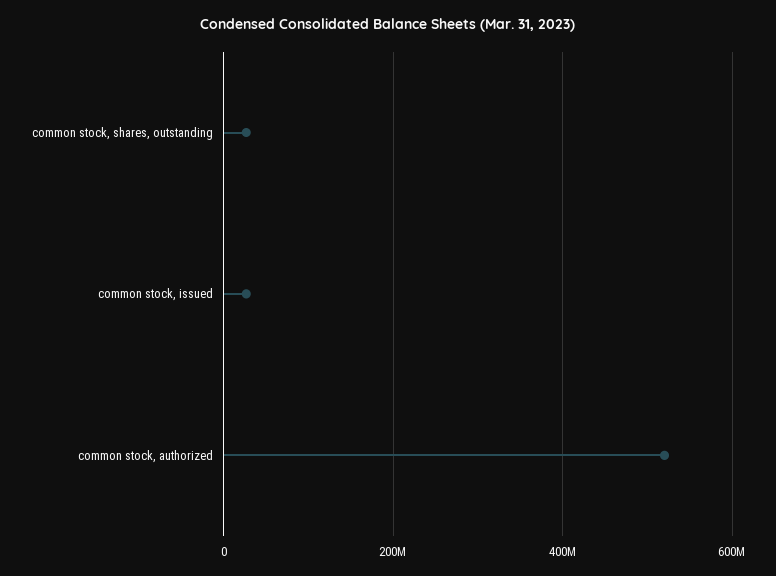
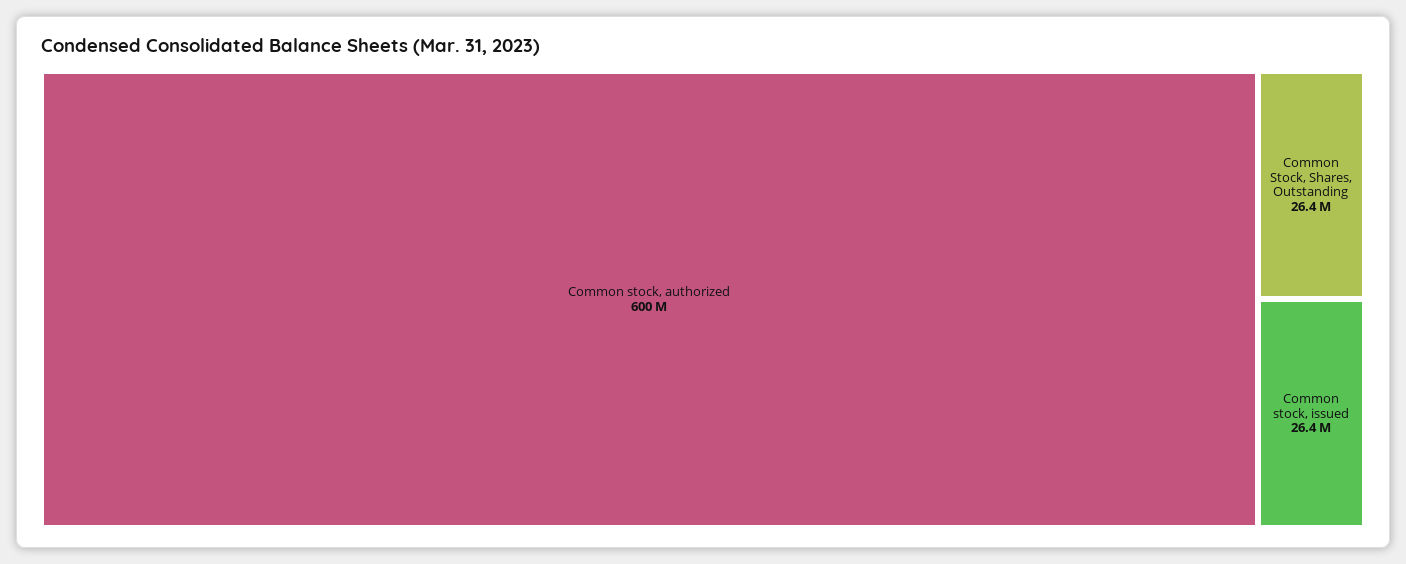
  {
    "common stock, shares, outstanding": 26400000,
    "common stock, issued": 26400000,
-   "common stock, authorized": 520000000
+   "common stock, authorized": 600000000
  }

